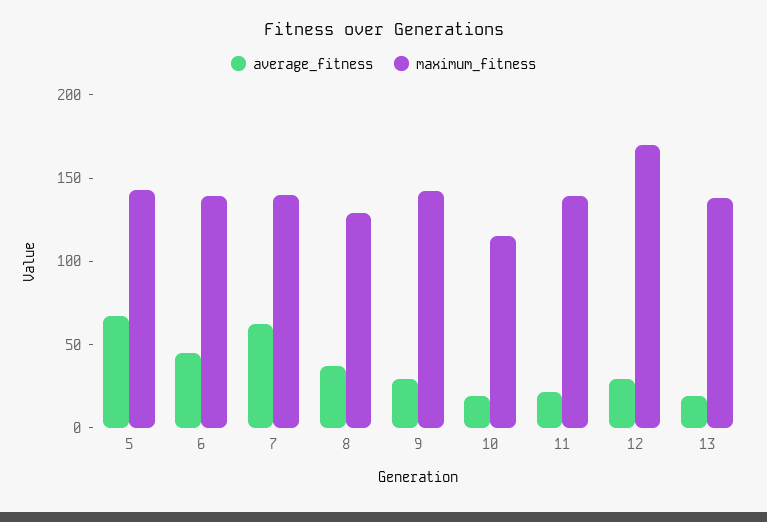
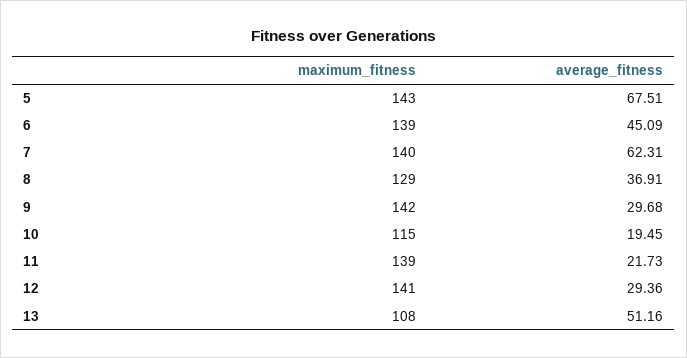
  {
    "average_fitness": {
      "5": 67.51,
      "6": 45.09,
      "7": 62.31,
      "8": 36.91,
      "9": 29.68,
      "10": 19.45,
      "11": 21.73,
      "12": 29.36,
-     "13": 20
+     "13": 51.16
    },
    "maximum_fitness": {
      "5": 143,
      "6": 139,
      "7": 140,
      "8": 129,
      "9": 142,
      "10": 115,
      "11": 139,
-     "12": 170,
+     "12": 141,
-     "13": 140
+     "13": 108
    }
  }

